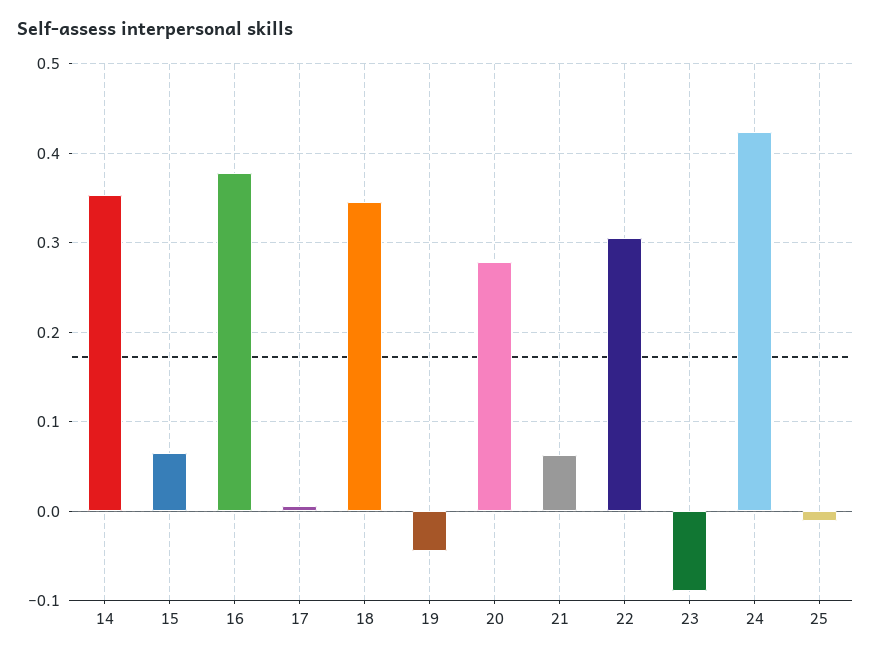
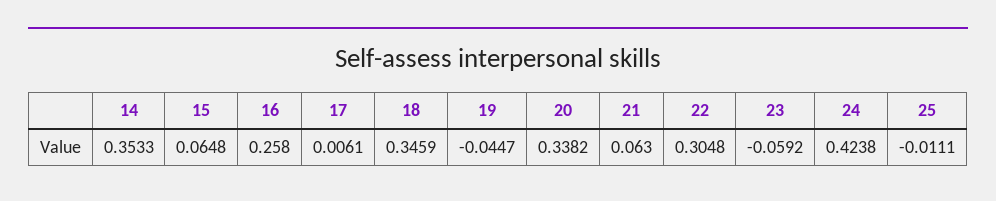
  {
    "14": 0.3533,
    "15": 0.0648,
-   "16": 0.38,
+   "16": 0.258,
    "17": 0.0061,
    "18": 0.3459,
    "19": -0.0447,
-   "20": 0.28,
+   "20": 0.3382,
    "21": 0.063,
    "22": 0.3048,
-   "23": -0.09,
+   "23": -0.0592,
    "24": 0.4238,
    "25": -0.0111
  }

